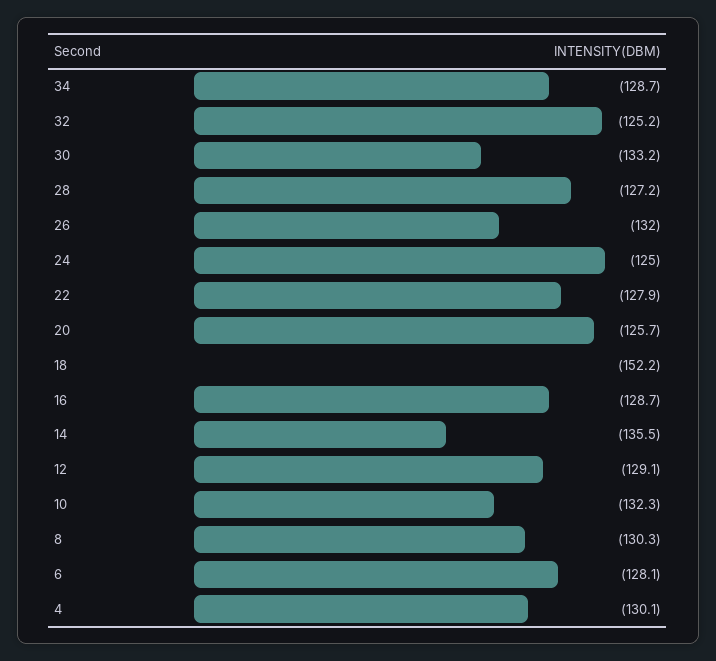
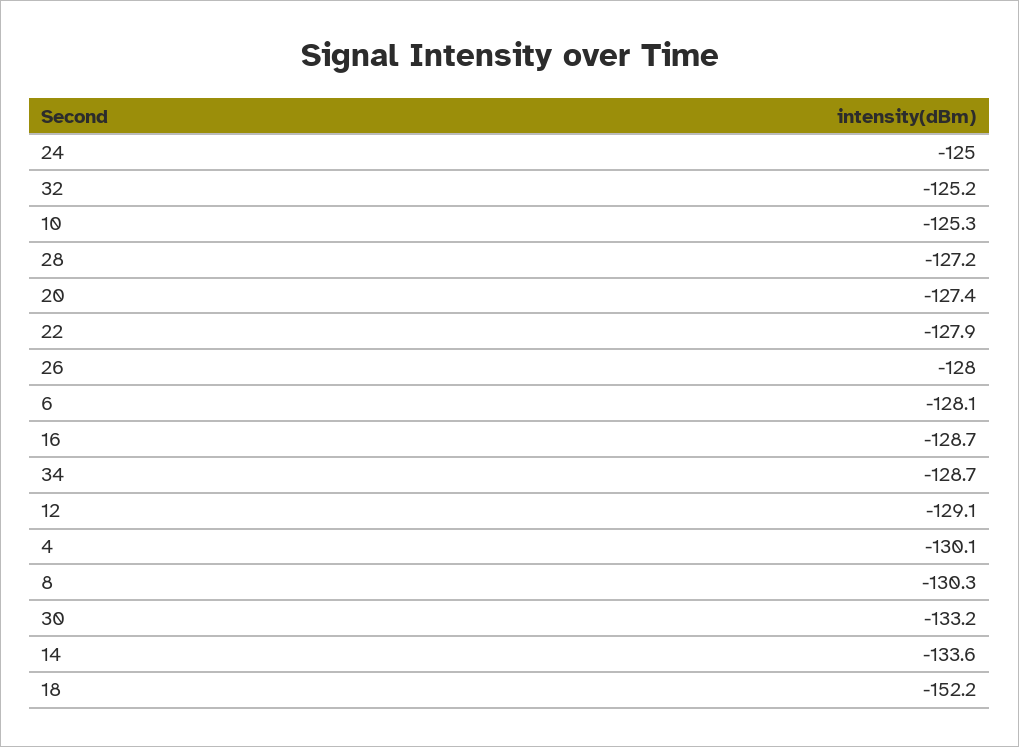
  {
    "34": -128.7,
    "32": -125.2,
    "30": -133.2,
    "28": -127.2,
-   "26": -132,
+   "26": -128,
    "24": -125,
    "22": -127.9,
-   "20": -125.7,
+   "20": -127.4,
    "18": -152.2,
    "16": -128.7,
-   "14": -135.5,
+   "14": -133.6,
    "12": -129.1,
-   "10": -132.3,
+   "10": -125.3,
    "8": -130.3,
    "6": -128.1,
    "4": -130.1
  }

